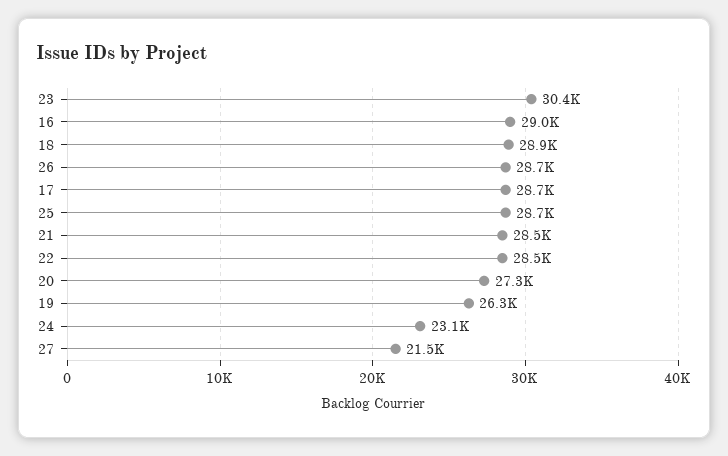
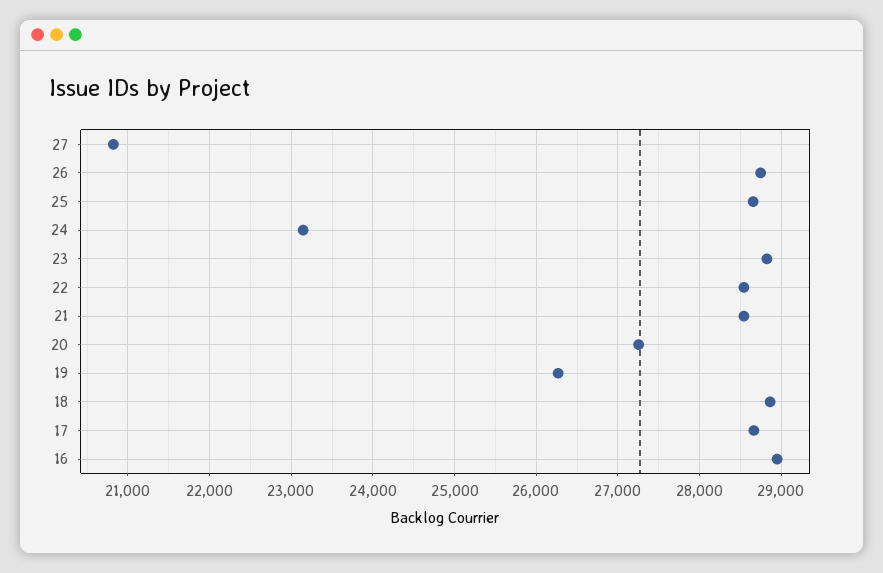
  {
-   "23": 30400,
+   "23": 28800,
    "16": 29000,
    "18": 28900,
    "26": 28700,
    "17": 28700,
    "25": 28700,
    "21": 28500,
    "22": 28500,
    "20": 27300,
    "19": 26300,
    "24": 23100,
-   "27": 21500
+   "27": 20800
  }

